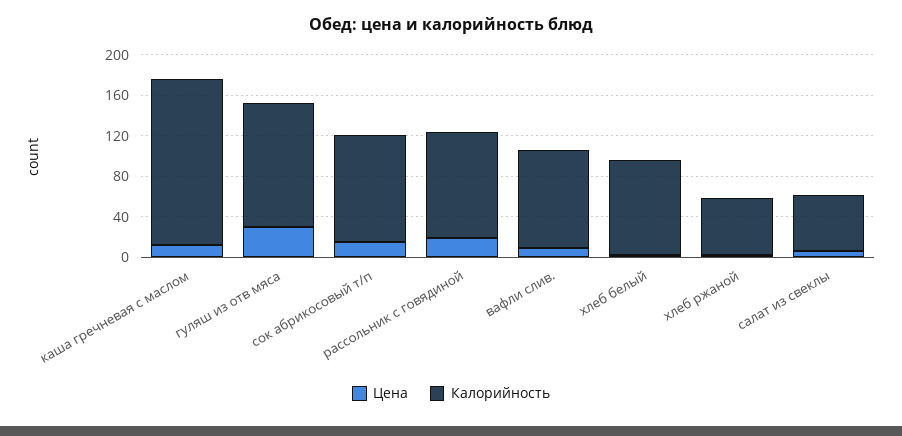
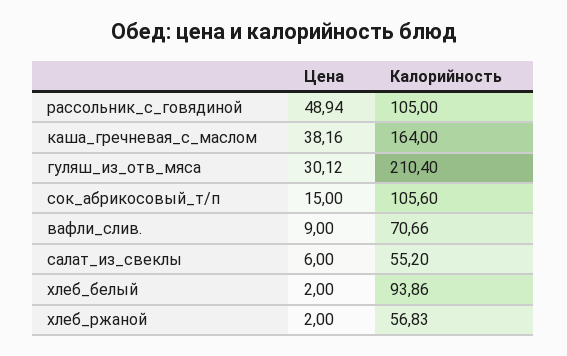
  {
    "Цена": {
-     "каша гречневая с маслом": 10,
+     "каша гречневая с маслом": 38.16,
      "гуляш из отв мяса": 30.12,
      "сок абрикосовый т/п": 15,
-     "рассольник с говядиной": 20,
+     "рассольник с говядиной": 48.94,
      "вафли слив.": 9,
      "хлеб белый": 2,
      "хлеб ржаной": 2,
      "салат из свеклы": 6
    },
    "Калорийность": {
      "каша гречневая с маслом": 164,
-     "гуляш из отв мяса": 120,
+     "гуляш из отв мяса": 210.4,
      "сок абрикосовый т/п": 105.6,
      "рассольник с говядиной": 105,
-     "вафли слив.": 100,
+     "вафли слив.": 70.66,
      "хлеб белый": 93.86,
      "хлеб ржаной": 56.83,
      "салат из свеклы": 55.2
    }
  }

